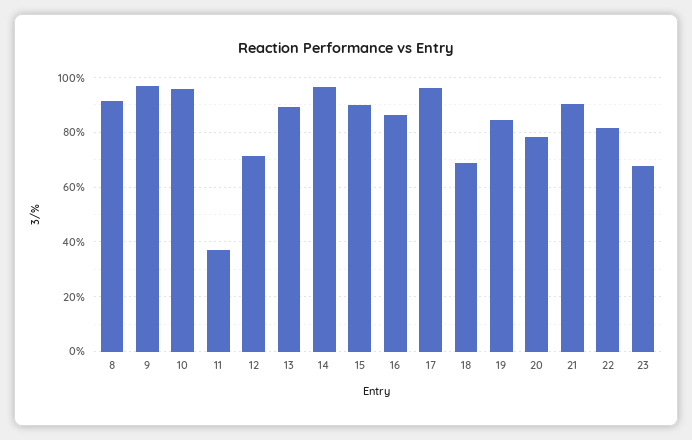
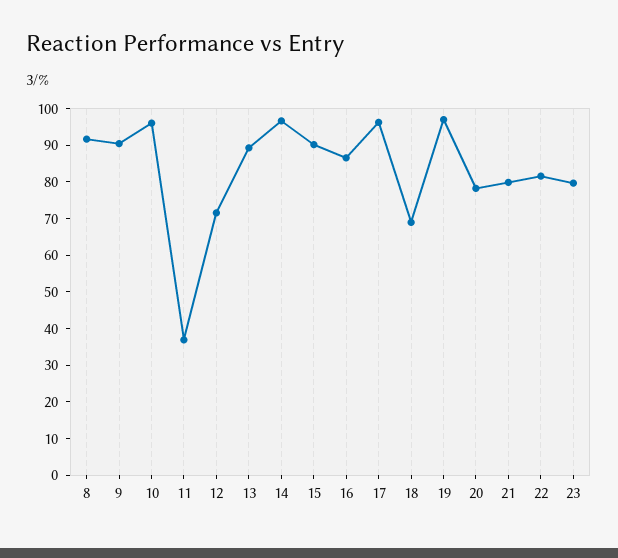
  {
    "8": 92.5,
-   "9": 97.5,
+   "9": 90,
    "10": 95,
    "11": 37.5,
    "12": 72.5,
    "13": 90,
    "14": 97.5,
    "15": 90,
    "16": 87.5,
    "17": 95,
    "18": 70,
-   "19": 85,
+   "19": 97.5,
    "20": 77.5,
-   "21": 90,
+   "21": 80,
    "22": 82.5,
-   "23": 67.5
+   "23": 80
  }

